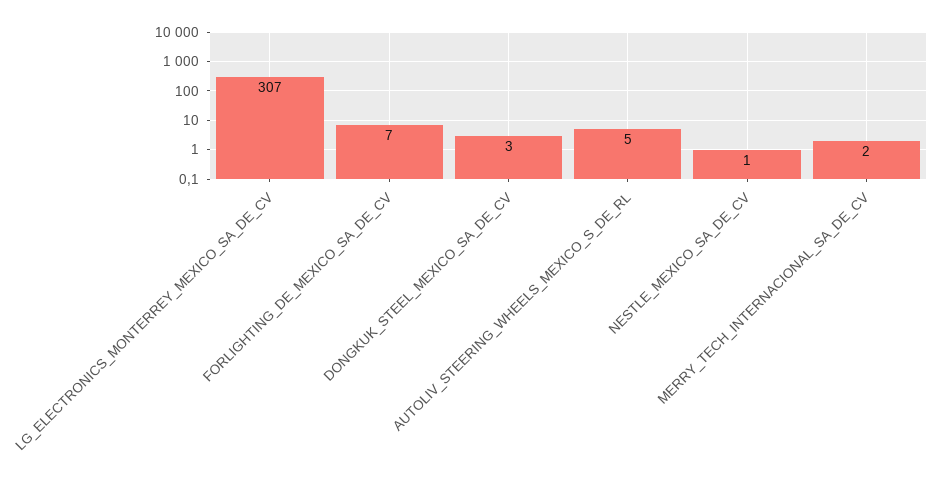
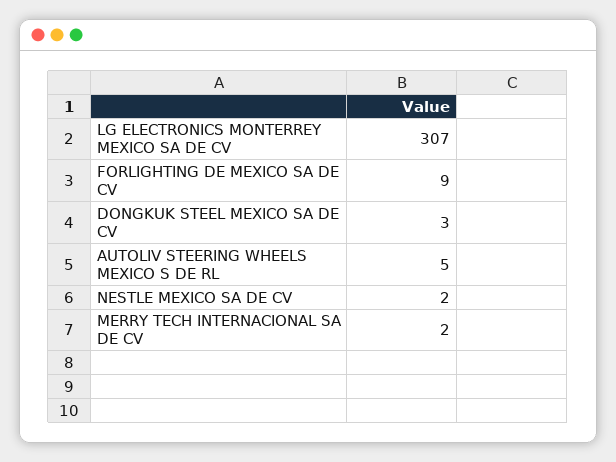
  {
    "LG_ELECTRONICS_MONTERREY_MEXICO_SA_DE_CV": 307,
-   "FORLIGHTING_DE_MEXICO_SA_DE_CV": 7,
+   "FORLIGHTING_DE_MEXICO_SA_DE_CV": 9,
    "DONGKUK_STEEL_MEXICO_SA_DE_CV": 3,
    "AUTOLIV_STEERING_WHEELS_MEXICO_S_DE_RL": 5,
-   "NESTLE_MEXICO_SA_DE_CV": 1,
+   "NESTLE_MEXICO_SA_DE_CV": 2,
    "MERRY_TECH_INTERNACIONAL_SA_DE_CV": 2
  }

